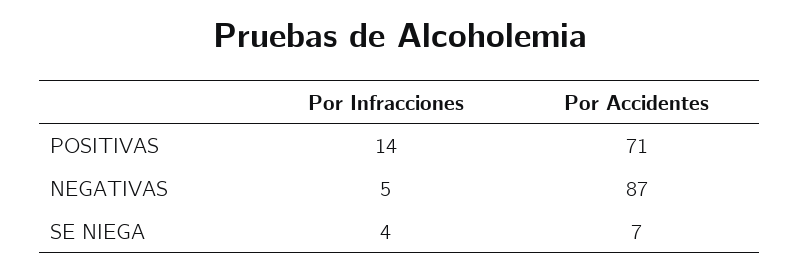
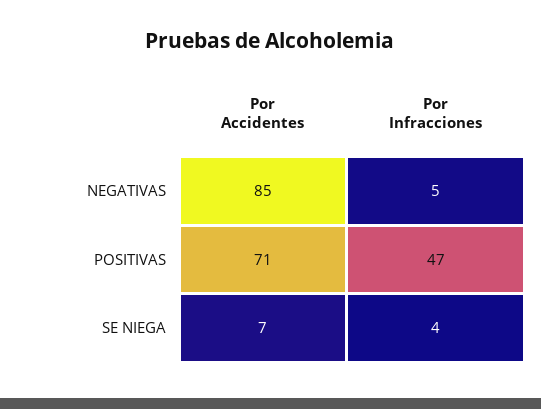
  {
    "Por Infracciones": {
-     "POSITIVAS": 14,
+     "POSITIVAS": 47,
      "NEGATIVAS": 5,
      "SE NIEGA": 4
    },
    "Por Accidentes": {
      "POSITIVAS": 71,
-     "NEGATIVAS": 87,
+     "NEGATIVAS": 85,
      "SE NIEGA": 7
    }
  }

